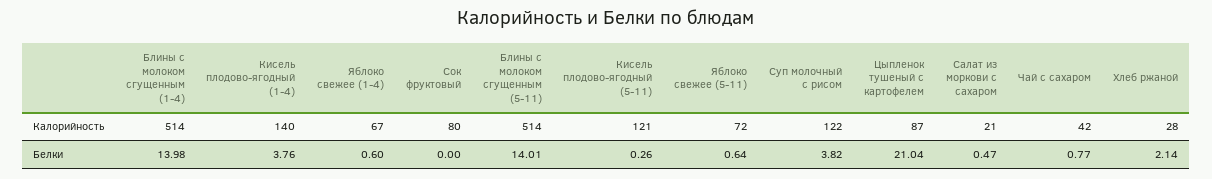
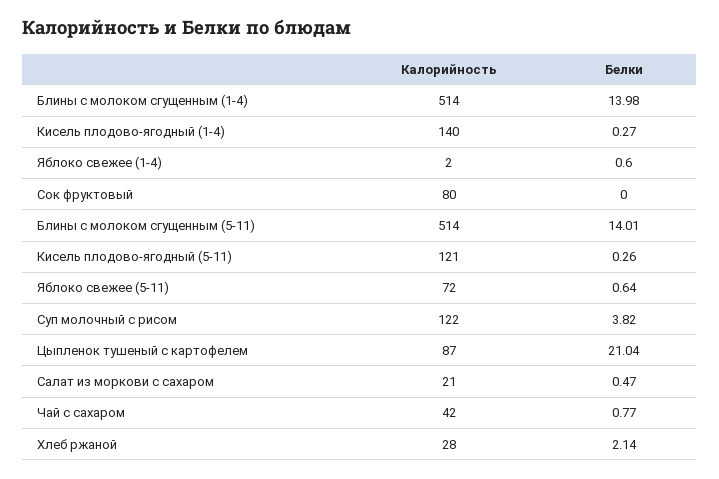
  {
    "Блины с молоком сгущенным (1-4)": {
      "Калорийность": 514,
      "Белки": 13.98
    },
    "Кисель плодово-ягодный (1-4)": {
      "Калорийность": 140,
-     "Белки": 3.76
+     "Белки": 0.27
    },
    "Яблоко свежее (1-4)": {
-     "Калорийность": 67,
+     "Калорийность": 2,
      "Белки": 0.6
    },
    "Сок фруктовый": {
      "Калорийность": 80,
      "Белки": 0
    },
    "Блины с молоком сгущенным (5-11)": {
      "Калорийность": 514,
      "Белки": 14.01
    },
    "Кисель плодово-ягодный (5-11)": {
      "Калорийность": 121,
      "Белки": 0.26
    },
    "Яблоко свежее (5-11)": {
      "Калорийность": 72,
      "Белки": 0.64
    },
    "Суп молочный с рисом": {
      "Калорийность": 122,
      "Белки": 3.82
    },
    "Цыпленок тушеный с картофелем": {
      "Калорийность": 87,
      "Белки": 21.04
    },
    "Салат из моркови с сахаром": {
      "Калорийность": 21,
      "Белки": 0.47
    },
    "Чай с сахаром": {
      "Калорийность": 42,
      "Белки": 0.77
    },
    "Хлеб ржаной": {
      "Калорийность": 28,
      "Белки": 2.14
    }
  }

